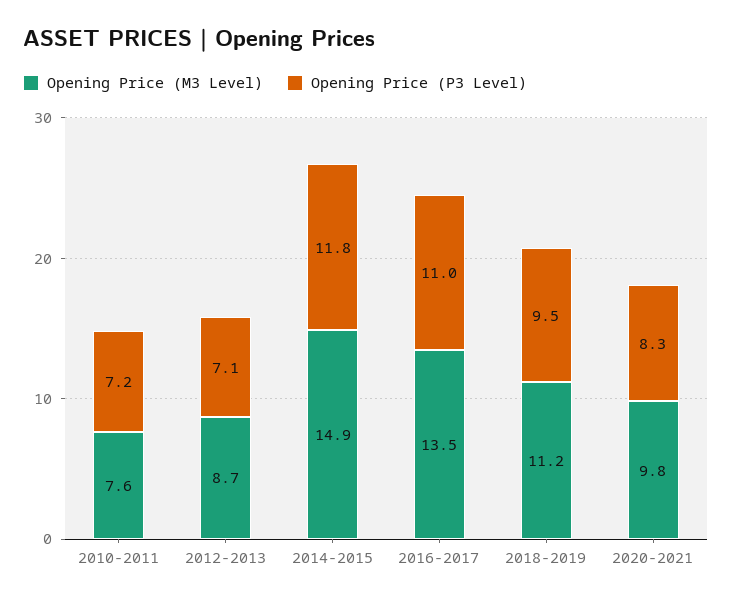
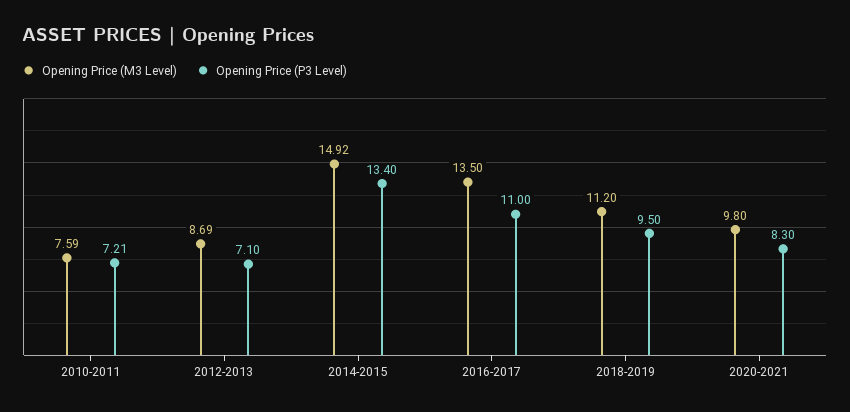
  {
    "Opening Price (M3 Level)": {
      "2010-2011": 7.59,
      "2012-2013": 8.69,
      "2014-2015": 14.92,
      "2016-2017": 13.5,
      "2018-2019": 11.2,
      "2020-2021": 9.8
    },
    "Opening Price (P3 Level)": {
      "2010-2011": 7.21,
      "2012-2013": 7.1,
-     "2014-2015": 11.8,
+     "2014-2015": 13.4,
      "2016-2017": 11,
      "2018-2019": 9.5,
      "2020-2021": 8.3
    }
  }

